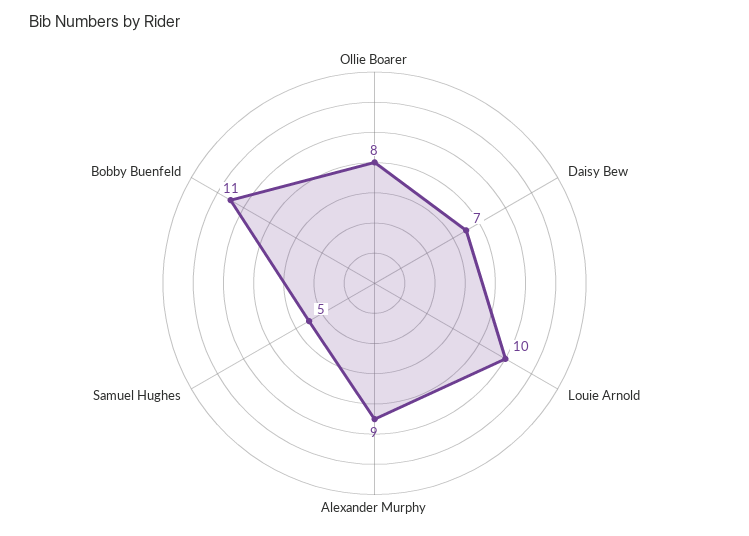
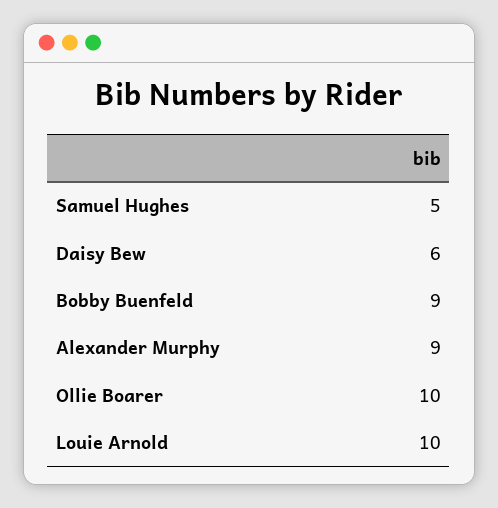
  {
-   "Ollie Boarer": 8,
+   "Ollie Boarer": 10,
-   "Daisy Bew": 7,
+   "Daisy Bew": 6,
    "Louie Arnold": 10,
    "Alexander Murphy": 9,
    "Samuel Hughes": 5,
-   "Bobby Buenfeld": 11
+   "Bobby Buenfeld": 9
  }

